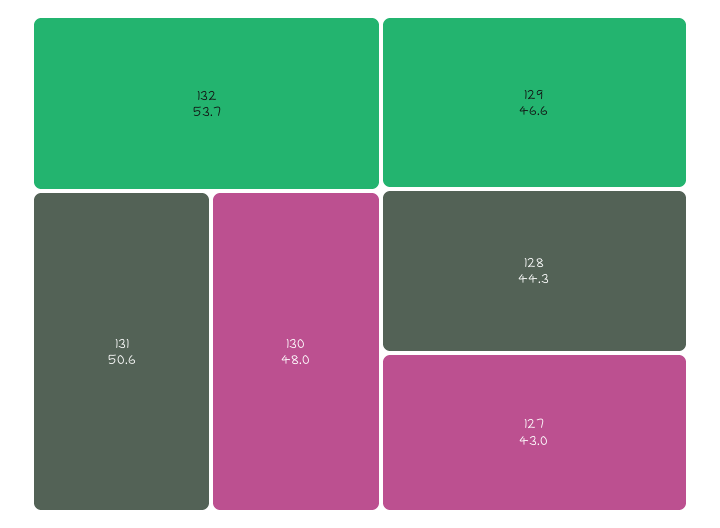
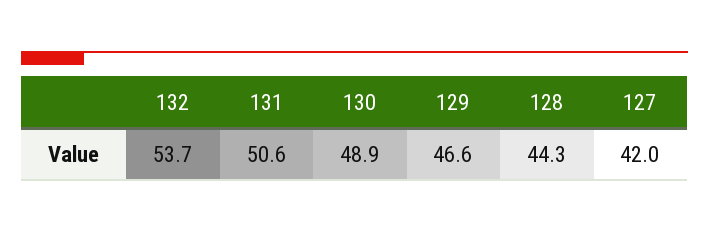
  {
    "132": 53.7,
    "131": 50.6,
-   "130": 48,
+   "130": 48.9,
    "129": 46.6,
    "128": 44.3,
-   "127": 43
+   "127": 42
  }

